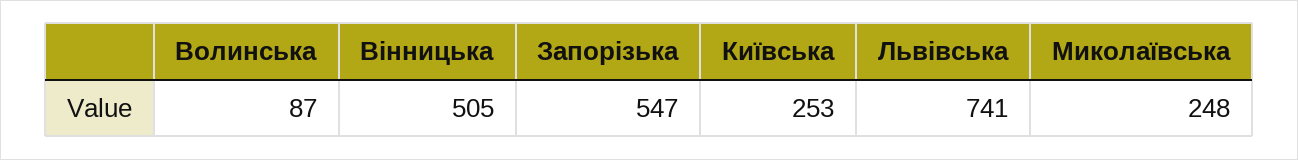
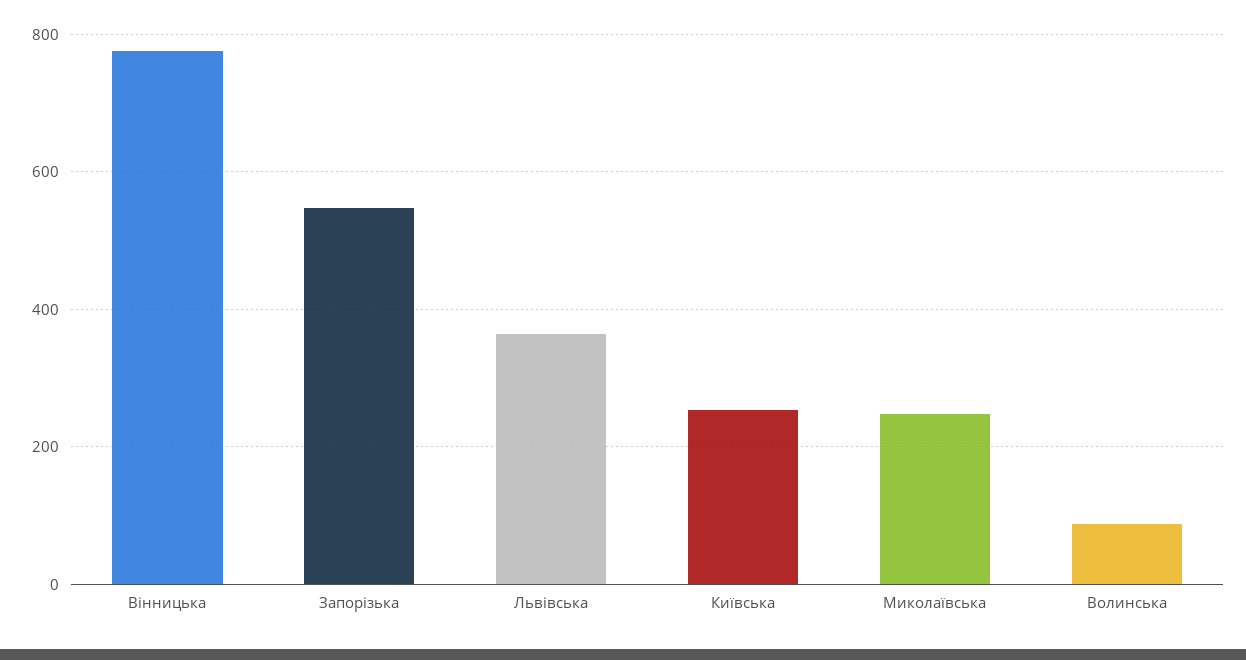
  {
    "Волинська": 87,
-   "Вінницька": 505,
+   "Вінницька": 780,
    "Запорізька": 547,
    "Київська": 253,
-   "Львівська": 741,
+   "Львівська": 360,
    "Миколаївська": 248
  }

